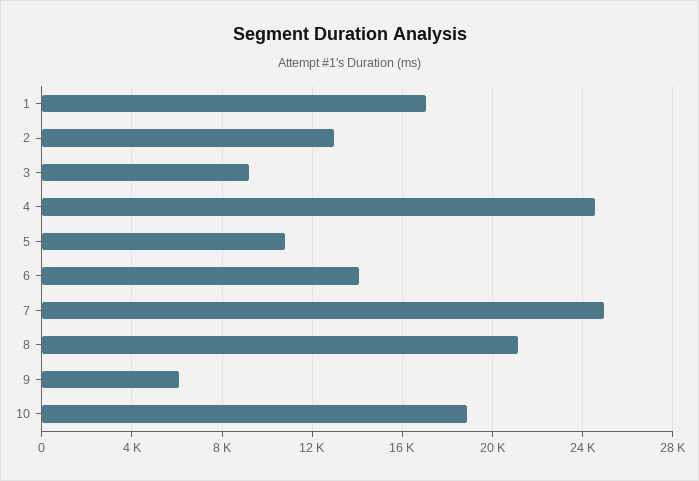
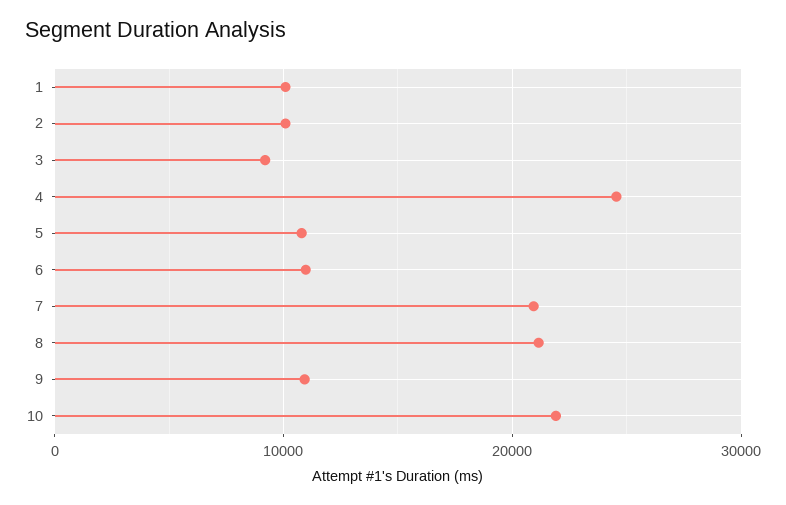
  {
-   "1": 17000,
+   "1": 10000,
-   "2": 13000,
+   "2": 10000,
    "3": 9000,
    "4": 24500,
    "5": 11000,
-   "6": 14000,
+   "6": 11000,
-   "7": 25000,
+   "7": 21000,
    "8": 21000,
-   "9": 6000,
+   "9": 11000,
-   "10": 19000
+   "10": 22000
  }

